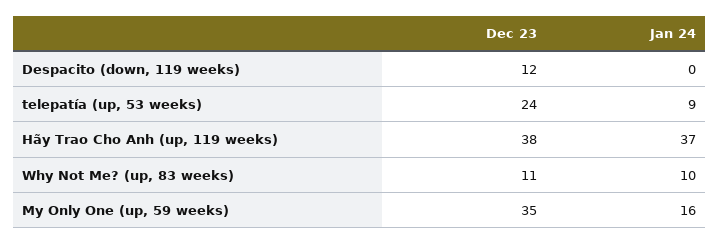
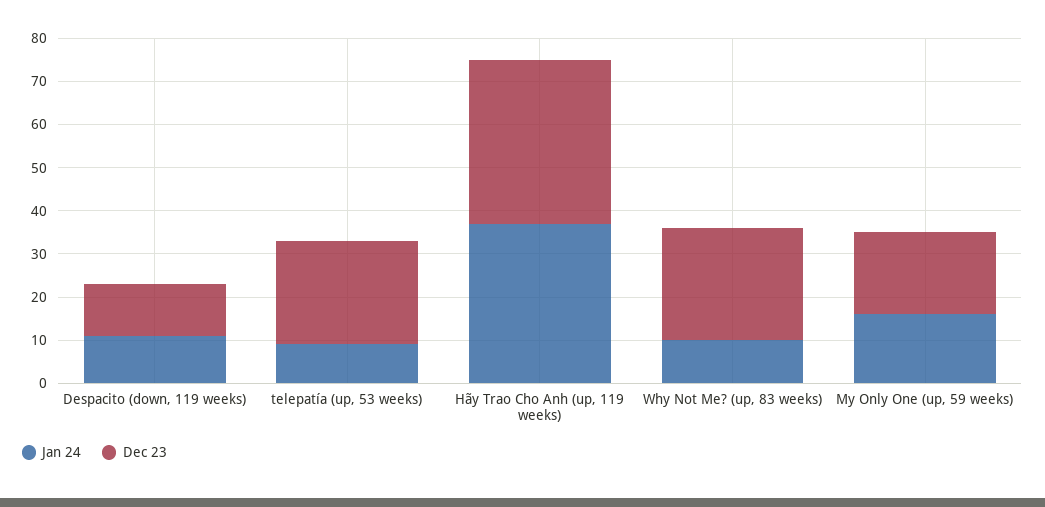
  {
    "Dec 23": {
      "Despacito (down, 119 weeks)": 12,
      "telepatía (up, 53 weeks)": 24,
      "Hãy Trao Cho Anh (up, 119 weeks)": 38,
-     "Why Not Me? (up, 83 weeks)": 11,
+     "Why Not Me? (up, 83 weeks)": 25,
-     "My Only One (up, 59 weeks)": 35
+     "My Only One (up, 59 weeks)": 20
    },
    "Jan 24": {
-     "Despacito (down, 119 weeks)": 0,
+     "Despacito (down, 119 weeks)": 10,
      "telepatía (up, 53 weeks)": 9,
      "Hãy Trao Cho Anh (up, 119 weeks)": 37,
      "Why Not Me? (up, 83 weeks)": 10,
      "My Only One (up, 59 weeks)": 16
    }
  }

